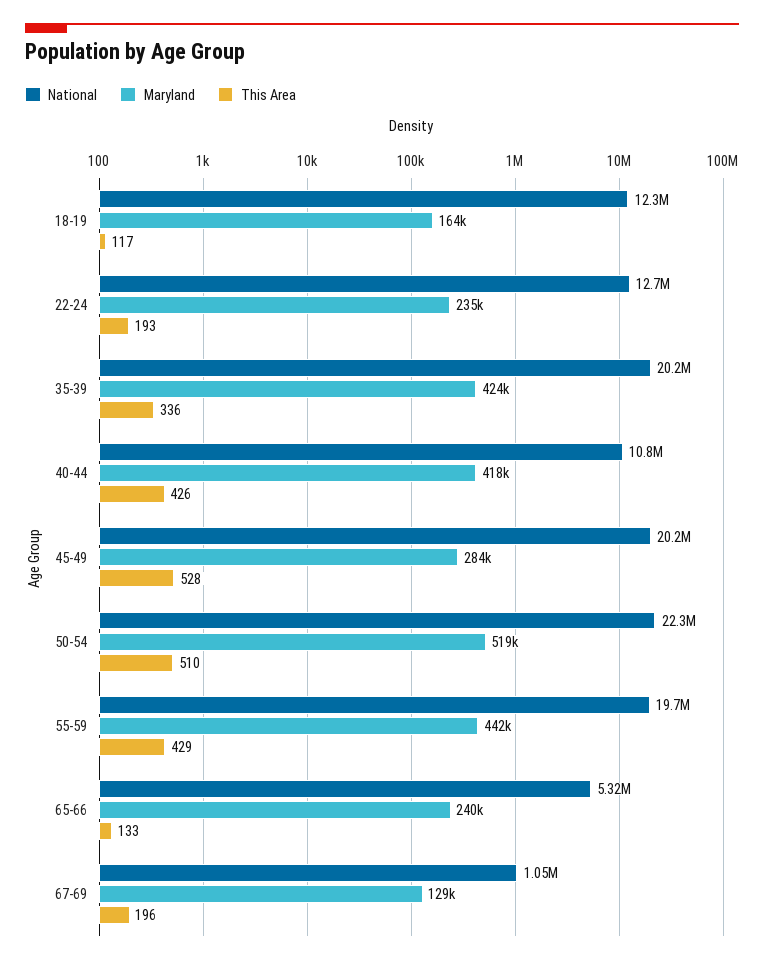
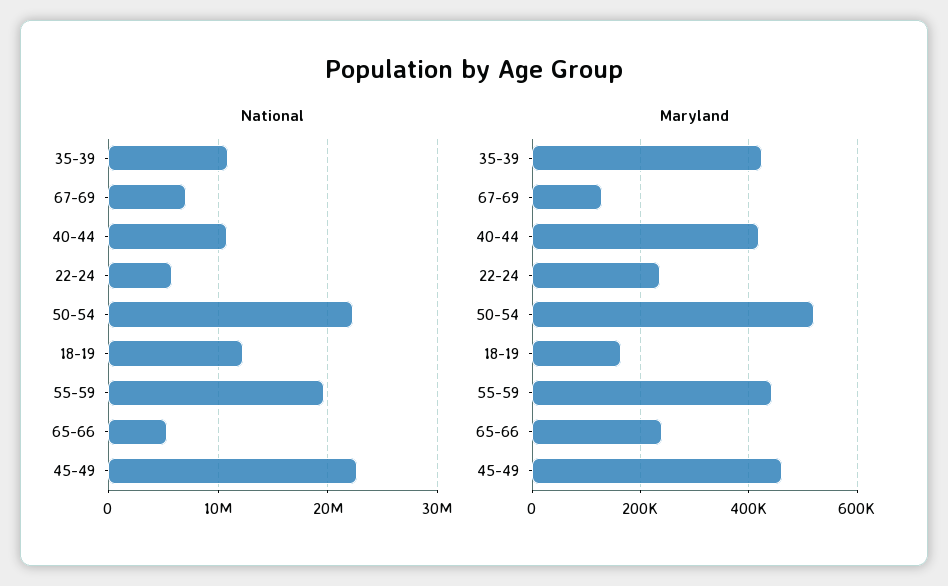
  {
    "National": {
      "18-19": 12300000,
-     "22-24": 12700000,
+     "22-24": 6000000,
-     "35-39": 20200000,
+     "35-39": 11000000,
      "40-44": 10800000,
-     "45-49": 20200000,
+     "45-49": 23000000,
      "50-54": 22300000,
      "55-59": 19700000,
      "65-66": 5320000,
-     "67-69": 1050000
+     "67-69": 7000000
    },
    "Maryland": {
      "18-19": 164000,
      "22-24": 235000,
      "35-39": 424000,
      "40-44": 418000,
-     "45-49": 284000,
+     "45-49": 460000,
      "50-54": 519000,
      "55-59": 442000,
      "65-66": 240000,
      "67-69": 129000
-   },
+   }
-   "This Area": {
-     "18-19": 117,
-     "22-24": 193,
-     "35-39": 336,
-     "40-44": 426,
-     "45-49": 528,
-     "50-54": 510,
-     "55-59": 429,
-     "65-66": 133,
-     "67-69": 196
-   }
  }

